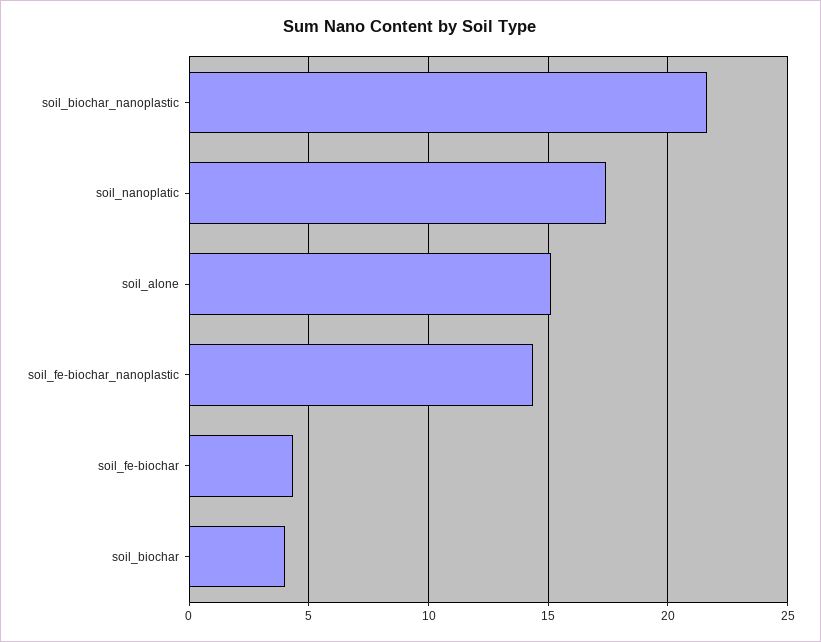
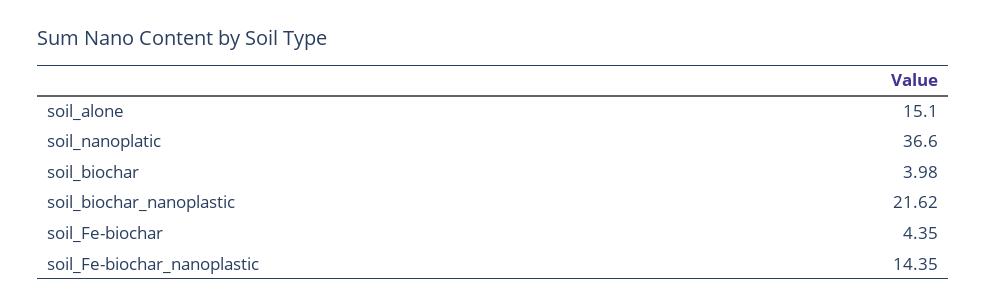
  {
    "soil_biochar_nanoplastic": 21.62,
-   "soil_nanoplatic": 17.5,
+   "soil_nanoplatic": 36.6,
    "soil_alone": 15.1,
    "soil_fe-biochar_nanoplastic": 14.35,
    "soil_fe-biochar": 4.35,
    "soil_biochar": 3.98
  }

